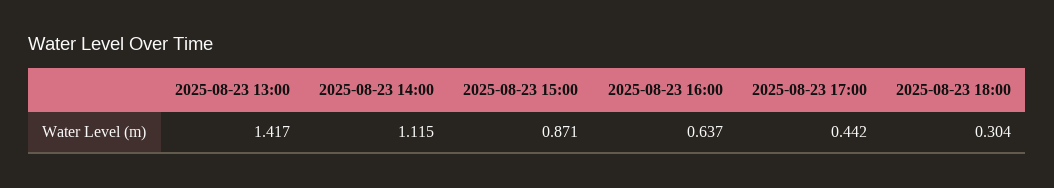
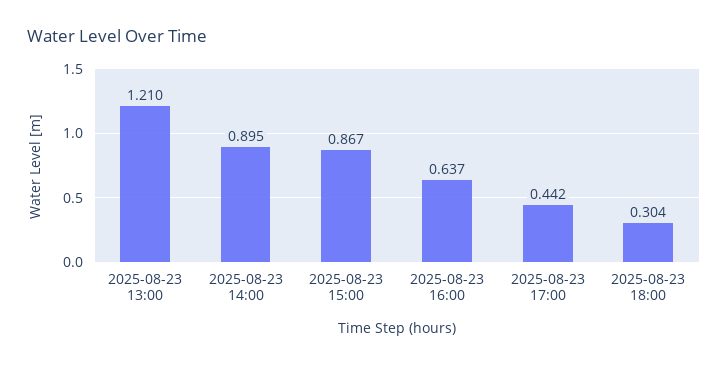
  {
-   "2025-08-23 13:00": 1.417,
+   "2025-08-23 13:00": 1.21,
-   "2025-08-23 14:00": 1.115,
+   "2025-08-23 14:00": 0.895,
-   "2025-08-23 15:00": 0.871,
+   "2025-08-23 15:00": 0.867,
    "2025-08-23 16:00": 0.637,
    "2025-08-23 17:00": 0.442,
    "2025-08-23 18:00": 0.304
  }

